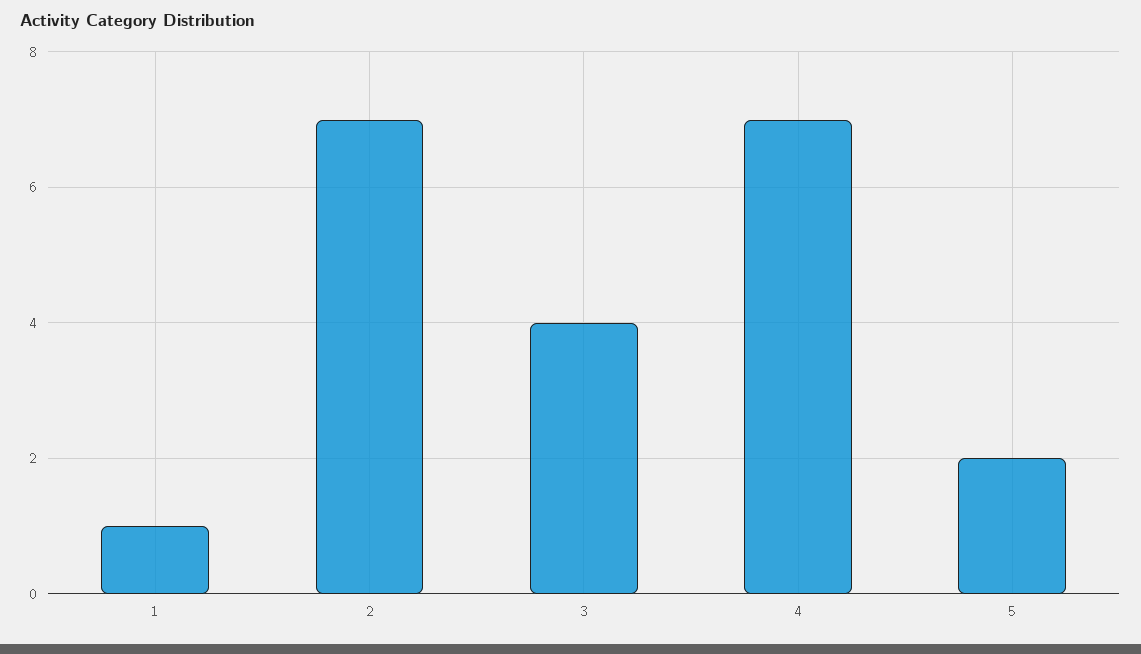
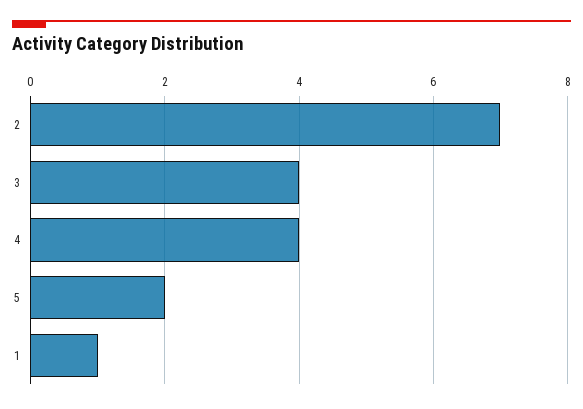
  {
    "1": 1,
    "2": 7,
    "3": 4,
-   "4": 7,
+   "4": 4,
    "5": 2
  }

